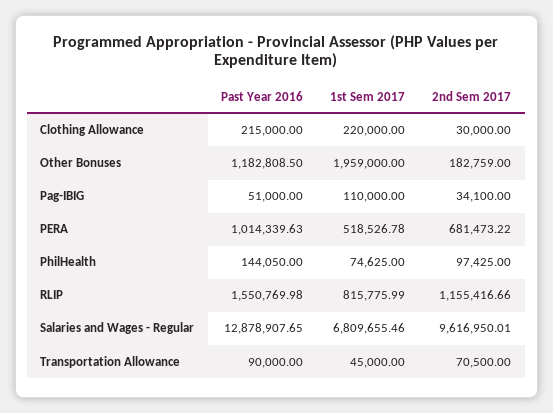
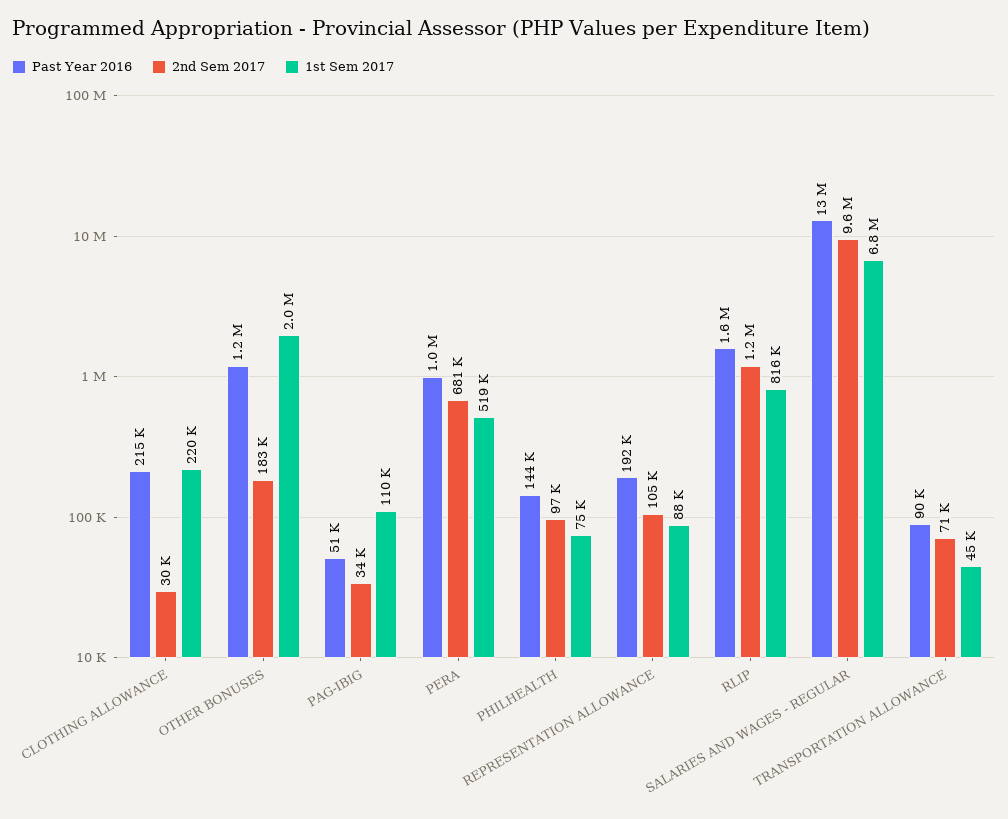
  {
    "Past Year 2016": {
      "Clothing Allowance": 215000,
      "Other Bonuses": 1182808.5,
      "Pag-IBIG": 51000,
      "PERA": 1014339.63,
      "PhilHealth": 144050,
      "RLIP": 1550769.98,
      "Salaries and Wages - Regular": 12878907.65,
-     "Transportation Allowance": 90000
+     "Transportation Allowance": 90000,
+     "REPRESENTATION ALLOWANCE": 192000
    },
    "1st Sem 2017": {
      "Clothing Allowance": 220000,
      "Other Bonuses": 1959000,
      "Pag-IBIG": 110000,
      "PERA": 518526.78,
      "PhilHealth": 74625,
      "RLIP": 815775.99,
      "Salaries and Wages - Regular": 6809655.46,
-     "Transportation Allowance": 45000
+     "Transportation Allowance": 45000,
+     "REPRESENTATION ALLOWANCE": 88000
    },
    "2nd Sem 2017": {
      "Clothing Allowance": 30000,
      "Other Bonuses": 182759,
      "Pag-IBIG": 34100,
      "PERA": 681473.22,
      "PhilHealth": 97425,
      "RLIP": 1155416.66,
      "Salaries and Wages - Regular": 9616950.01,
-     "Transportation Allowance": 70500
+     "Transportation Allowance": 70500,
+     "REPRESENTATION ALLOWANCE": 105000
    }
  }

